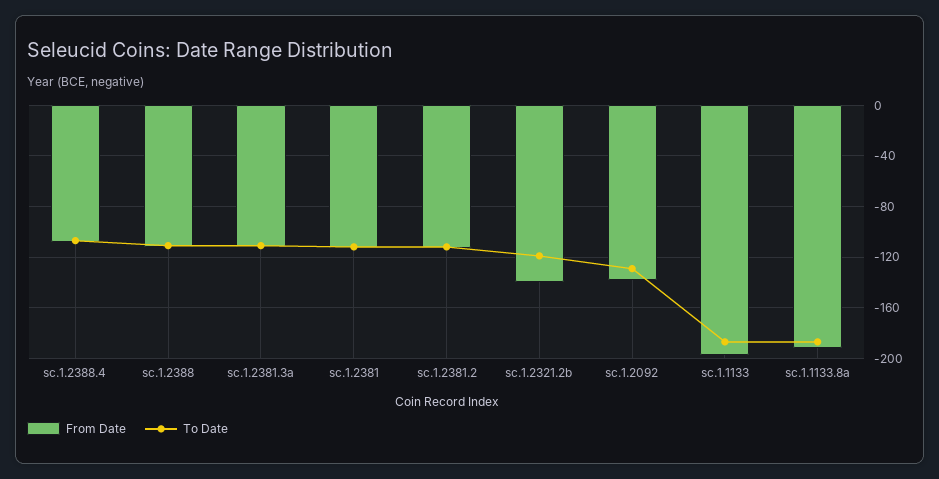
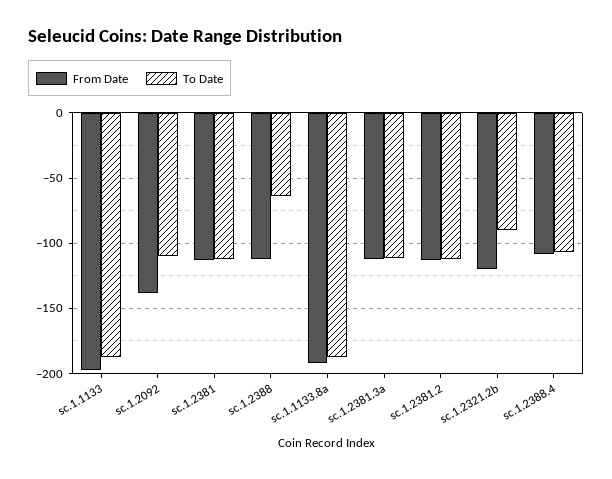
  {
    "From Date": {
      "sc.1.2388.4": -110,
      "sc.1.2388": -110,
      "sc.1.2381.3a": -110,
      "sc.1.2381": -115,
      "sc.1.2381.2": -115,
-     "sc.1.2321.2b": -140,
+     "sc.1.2321.2b": -120,
      "sc.1.2092": -140,
      "sc.1.1133": -195,
      "sc.1.1133.8a": -190
    },
    "To Date": {
      "sc.1.2388.4": -105,
-     "sc.1.2388": -110,
+     "sc.1.2388": -65,
      "sc.1.2381.3a": -110,
      "sc.1.2381": -110,
      "sc.1.2381.2": -110,
-     "sc.1.2321.2b": -120,
+     "sc.1.2321.2b": -90,
-     "sc.1.2092": -130,
+     "sc.1.2092": -110,
      "sc.1.1133": -185,
      "sc.1.1133.8a": -185
    }
  }

